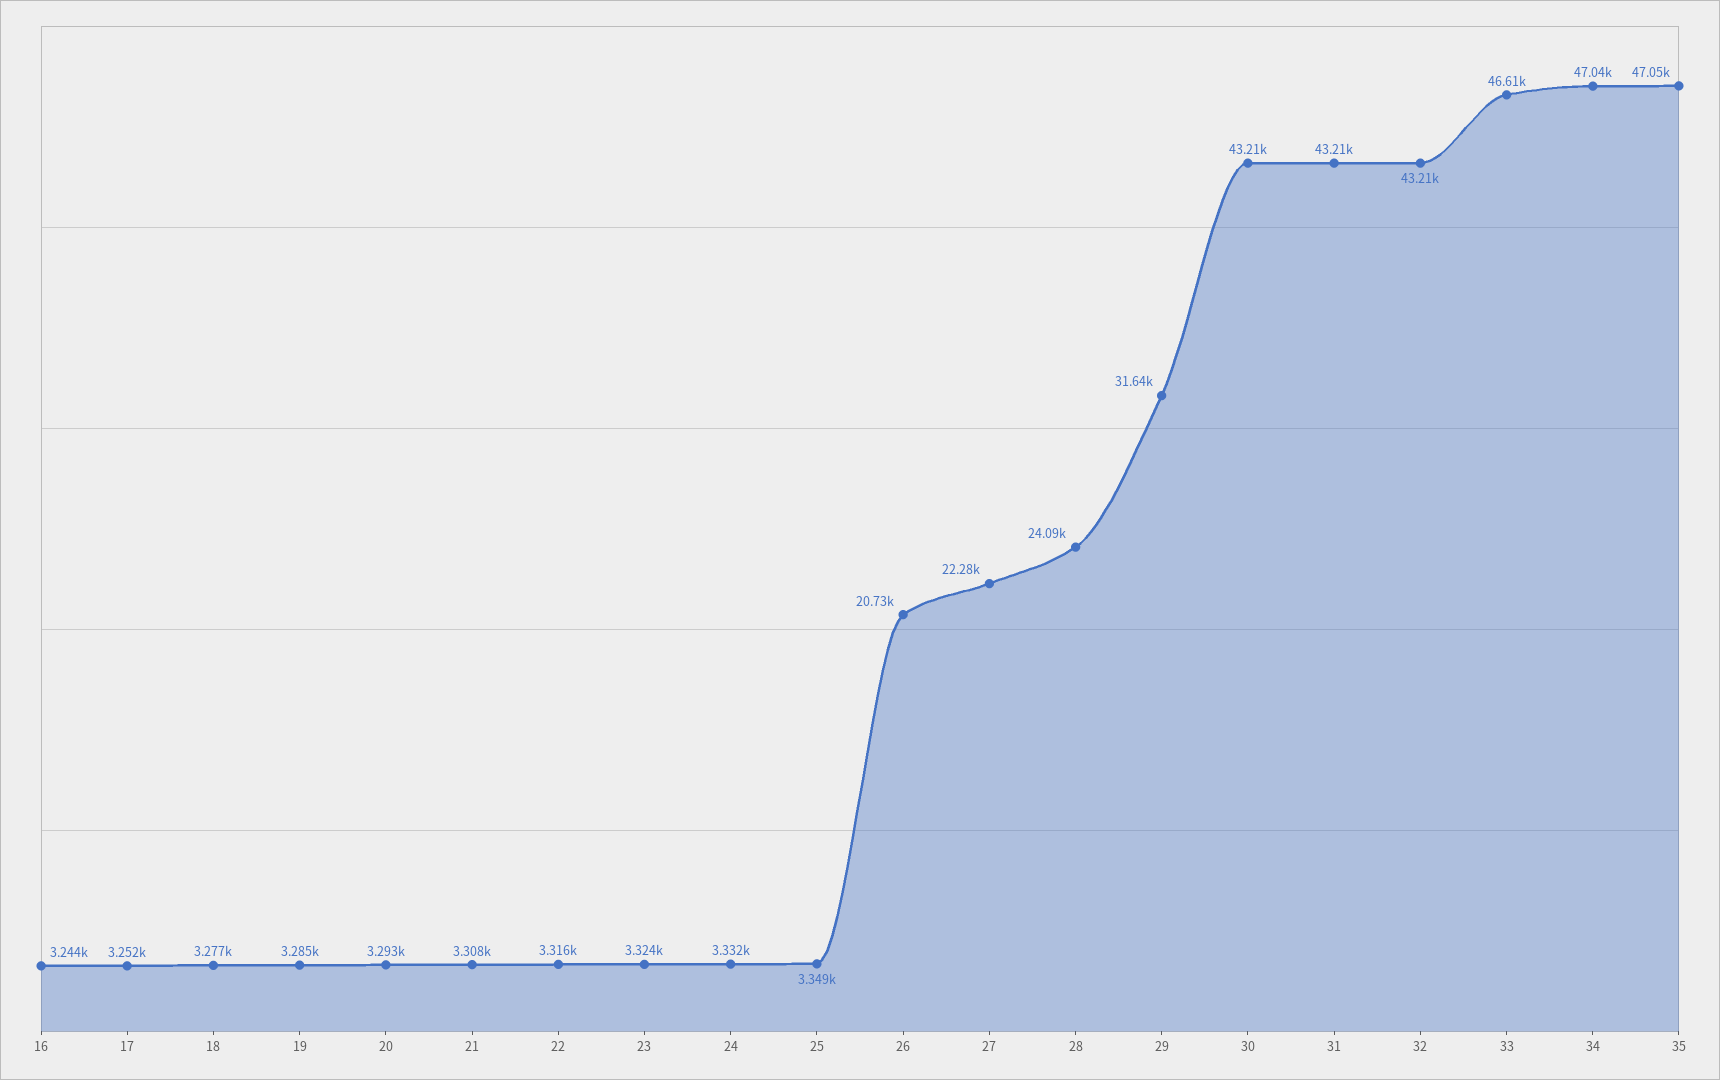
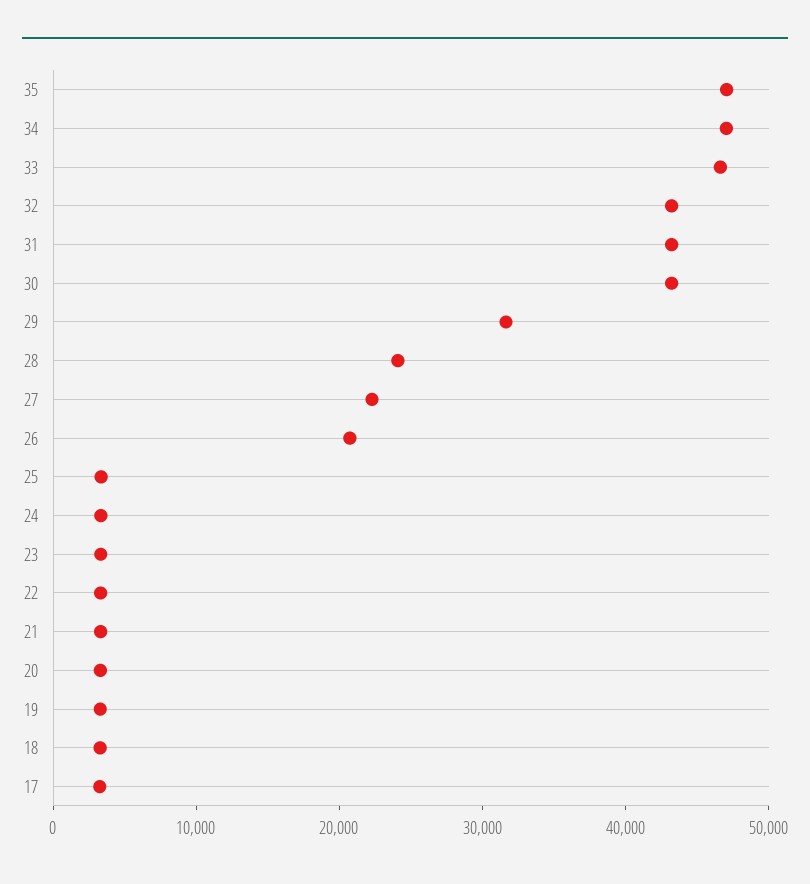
  {
-   "16": 3244,
    "17": 3252,
    "18": 3277,
    "19": 3285,
    "20": 3293,
    "21": 3308,
    "22": 3316,
    "23": 3324,
    "24": 3332,
    "25": 3349,
    "26": 20730,
    "27": 22280,
    "28": 24090,
    "29": 31640,
    "30": 43210,
    "31": 43210,
    "32": 43210,
    "33": 46610,
    "34": 47040,
    "35": 47050
  }

